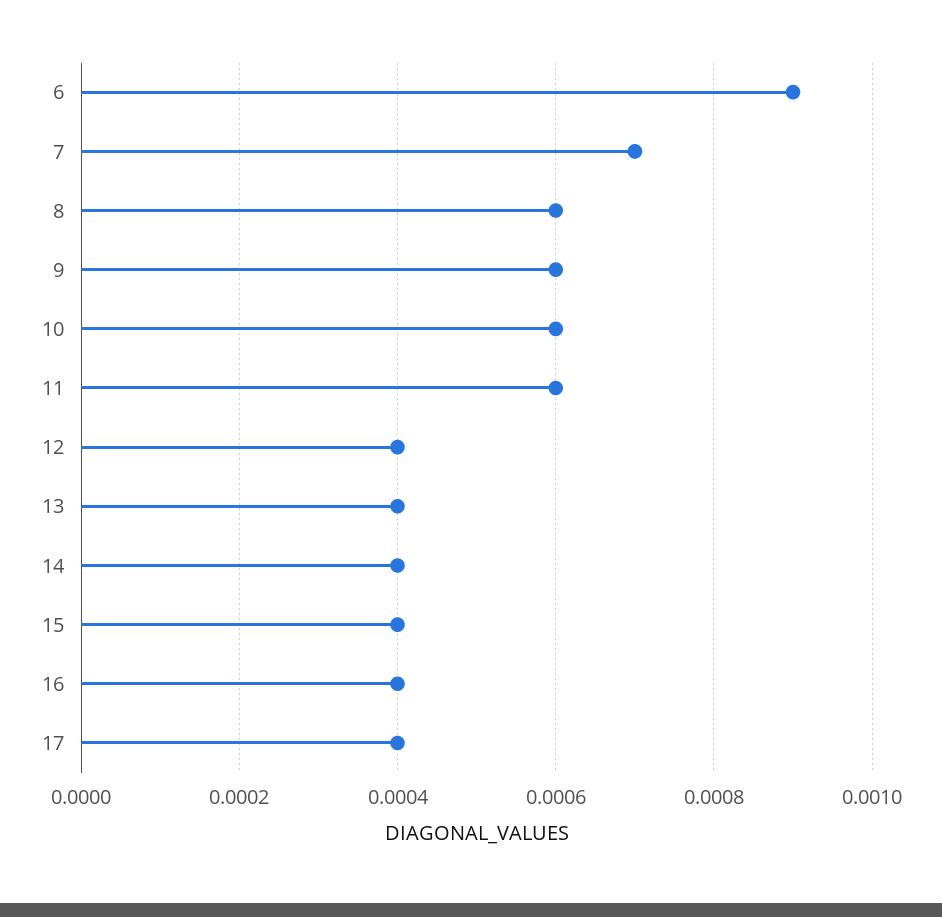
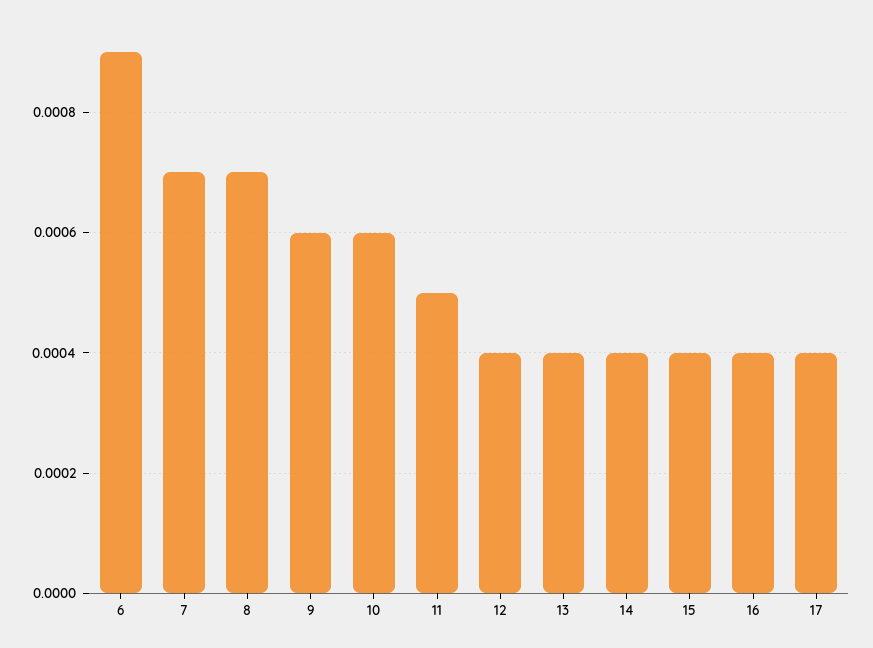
  {
    "6": 0.0009,
    "7": 0.0007,
-   "8": 0.0006,
+   "8": 0.0007,
    "9": 0.0006,
    "10": 0.0006,
-   "11": 0.0006,
+   "11": 0.0005,
    "12": 0.0004,
    "13": 0.0004,
    "14": 0.0004,
    "15": 0.0004,
    "16": 0.0004,
    "17": 0.0004
  }

